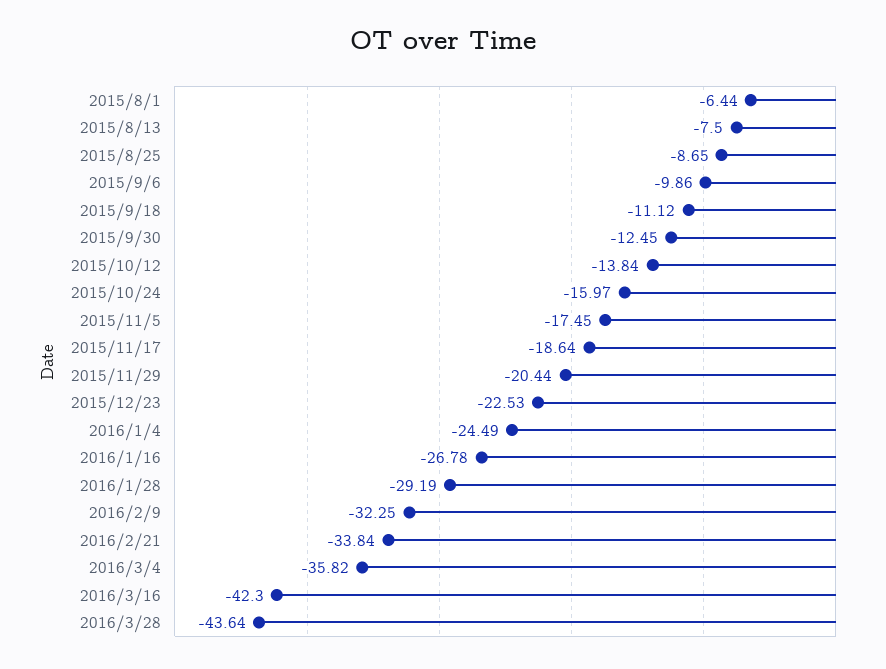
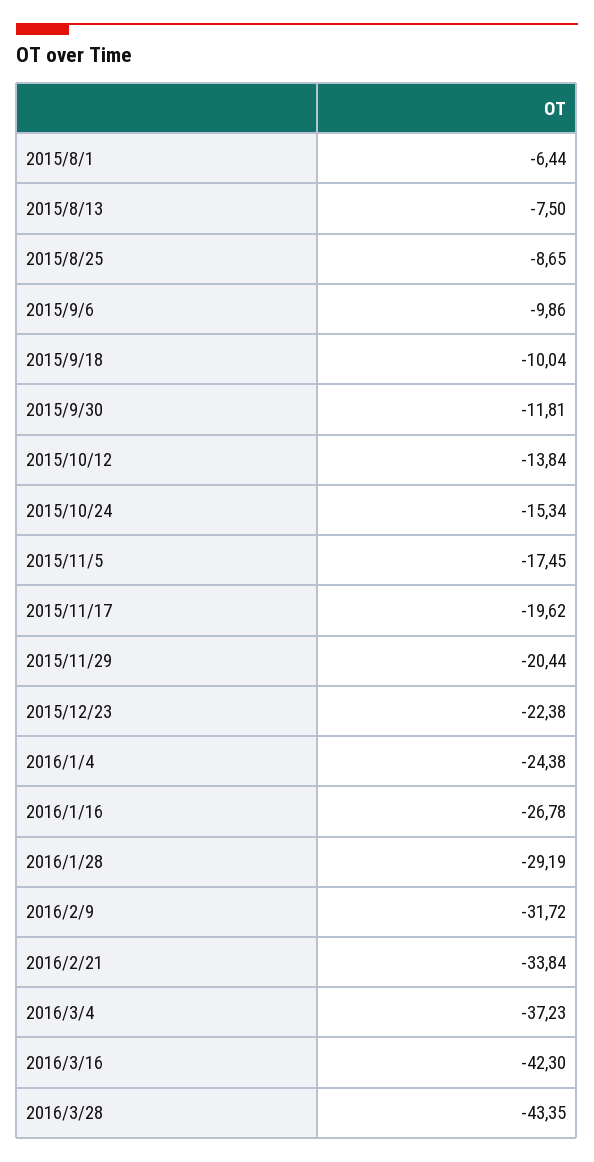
  {
    "2015/8/1": -6.44,
    "2015/8/13": -7.5,
    "2015/8/25": -8.65,
    "2015/9/6": -9.86,
-   "2015/9/18": -11.12,
+   "2015/9/18": -10.04,
-   "2015/9/30": -12.45,
+   "2015/9/30": -11.81,
    "2015/10/12": -13.84,
-   "2015/10/24": -15.97,
+   "2015/10/24": -15.34,
    "2015/11/5": -17.45,
-   "2015/11/17": -18.64,
+   "2015/11/17": -19.62,
    "2015/11/29": -20.44,
-   "2015/12/23": -22.53,
+   "2015/12/23": -22.38,
-   "2016/1/4": -24.49,
+   "2016/1/4": -24.38,
    "2016/1/16": -26.78,
    "2016/1/28": -29.19,
-   "2016/2/9": -32.25,
+   "2016/2/9": -31.72,
    "2016/2/21": -33.84,
-   "2016/3/4": -35.82,
+   "2016/3/4": -37.23,
    "2016/3/16": -42.3,
-   "2016/3/28": -43.64
+   "2016/3/28": -43.35
  }

